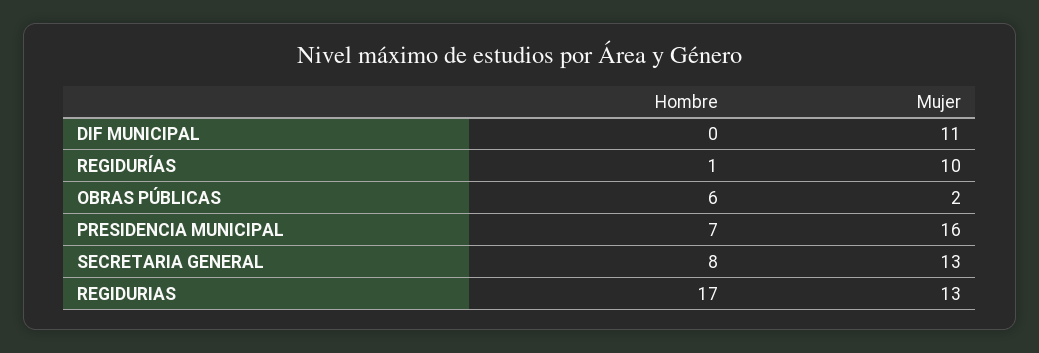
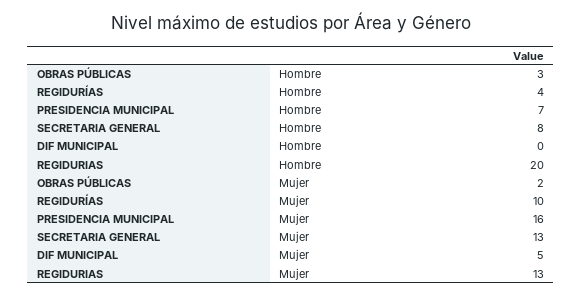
  {
    "Hombre": {
      "DIF MUNICIPAL": 0,
-     "REGIDURÍAS": 1,
+     "REGIDURÍAS": 4,
-     "OBRAS PÚBLICAS": 6,
+     "OBRAS PÚBLICAS": 3,
      "PRESIDENCIA MUNICIPAL": 7,
      "SECRETARIA GENERAL": 8,
-     "REGIDURIAS": 17
+     "REGIDURIAS": 20
    },
    "Mujer": {
-     "DIF MUNICIPAL": 11,
+     "DIF MUNICIPAL": 5,
      "REGIDURÍAS": 10,
      "OBRAS PÚBLICAS": 2,
      "PRESIDENCIA MUNICIPAL": 16,
      "SECRETARIA GENERAL": 13,
      "REGIDURIAS": 13
    }
  }

